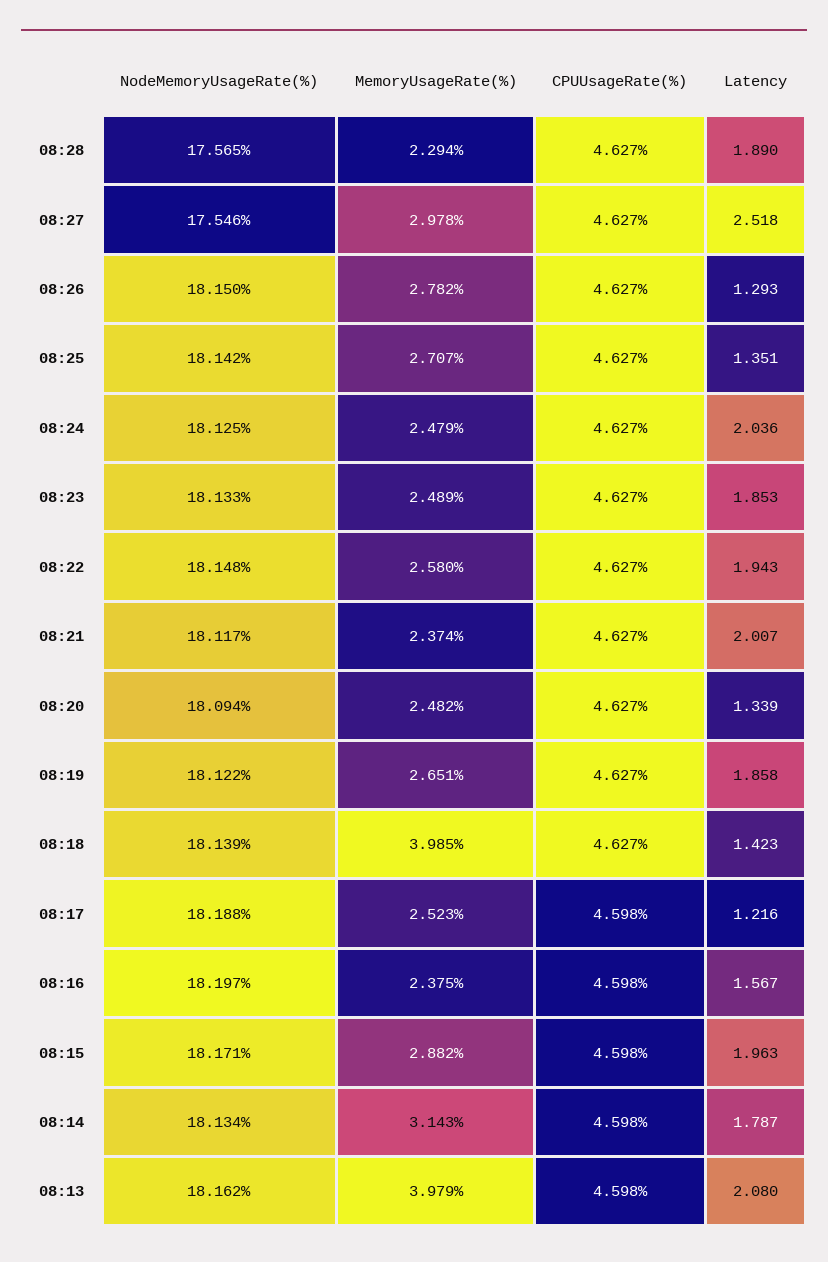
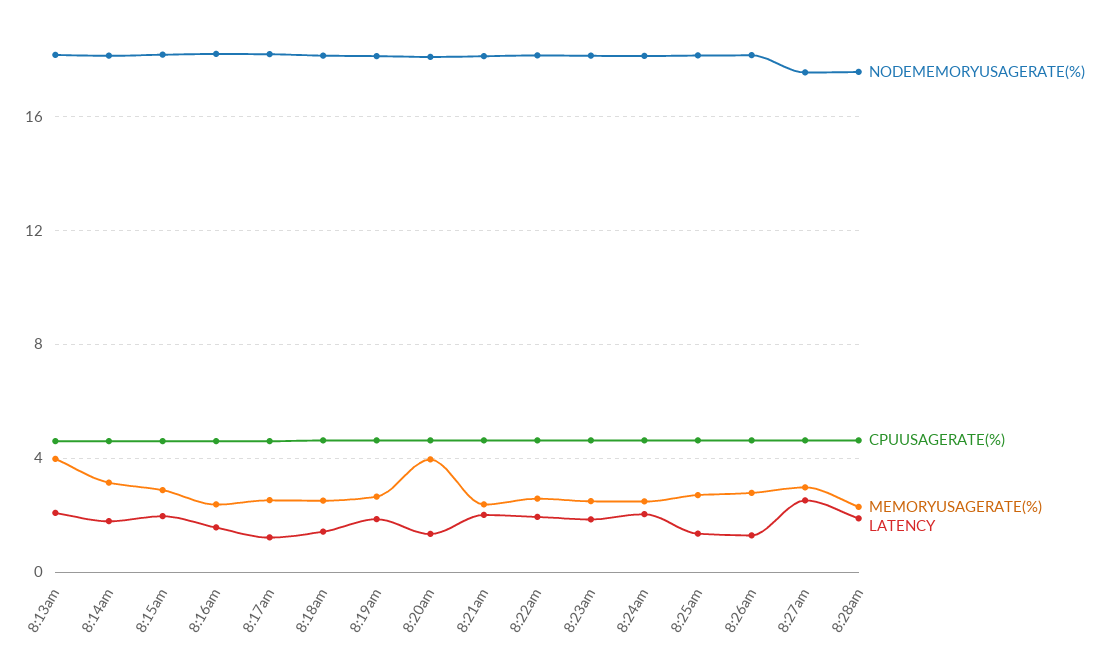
  {
    "NodeMemoryUsageRate(%)": {
      "08:28": 17.565,
      "08:27": 17.546,
      "08:26": 18.15,
      "08:25": 18.142,
      "08:24": 18.125,
      "08:23": 18.133,
      "08:22": 18.148,
      "08:21": 18.117,
      "08:20": 18.094,
      "08:19": 18.122,
      "08:18": 18.139,
      "08:17": 18.188,
      "08:16": 18.197,
      "08:15": 18.171,
      "08:14": 18.134,
      "08:13": 18.162
    },
    "MemoryUsageRate(%)": {
      "08:28": 2.294,
      "08:27": 2.978,
      "08:26": 2.782,
      "08:25": 2.707,
      "08:24": 2.479,
      "08:23": 2.489,
      "08:22": 2.58,
      "08:21": 2.374,
-     "08:20": 2.482,
+     "08:20": 4,
      "08:19": 2.651,
-     "08:18": 3.985,
+     "08:18": 2.5,
      "08:17": 2.523,
      "08:16": 2.375,
      "08:15": 2.882,
      "08:14": 3.143,
      "08:13": 3.979
    },
    "CPUUsageRate(%)": {
      "08:28": 4.627,
      "08:27": 4.627,
      "08:26": 4.627,
      "08:25": 4.627,
      "08:24": 4.627,
      "08:23": 4.627,
      "08:22": 4.627,
      "08:21": 4.627,
      "08:20": 4.627,
      "08:19": 4.627,
      "08:18": 4.627,
      "08:17": 4.598,
      "08:16": 4.598,
      "08:15": 4.598,
      "08:14": 4.598,
      "08:13": 4.598
    },
    "Latency": {
      "08:28": 1.89,
      "08:27": 2.518,
      "08:26": 1.293,
      "08:25": 1.351,
      "08:24": 2.036,
      "08:23": 1.853,
      "08:22": 1.943,
      "08:21": 2.007,
      "08:20": 1.339,
      "08:19": 1.858,
      "08:18": 1.423,
      "08:17": 1.216,
      "08:16": 1.567,
      "08:15": 1.963,
      "08:14": 1.787,
      "08:13": 2.08
    }
  }

